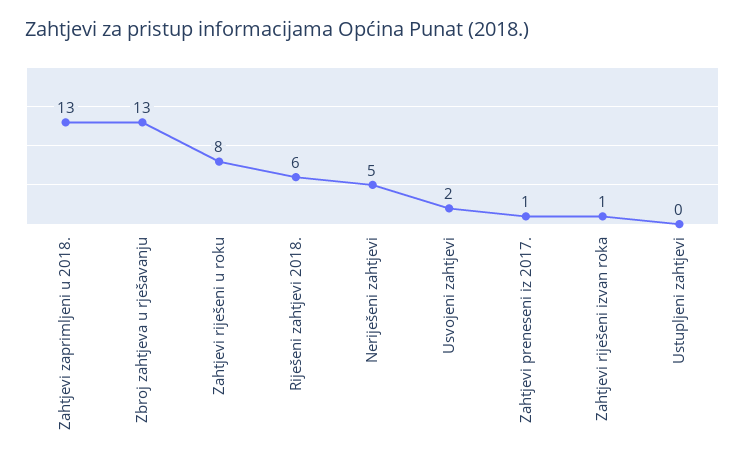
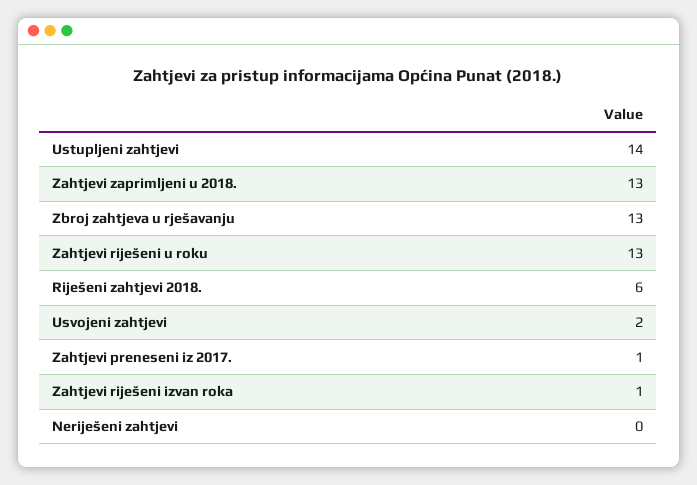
  {
    "Zahtjevi zaprimljeni u 2018.": 13,
    "Zbroj zahtjeva u rješavanju": 13,
-   "Zahtjevi riješeni u roku": 8,
+   "Zahtjevi riješeni u roku": 13,
    "Riješeni zahtjevi 2018.": 6,
-   "Neriješeni zahtjevi": 5,
+   "Neriješeni zahtjevi": 0,
    "Usvojeni zahtjevi": 2,
    "Zahtjevi preneseni iz 2017.": 1,
    "Zahtjevi riješeni izvan roka": 1,
-   "Ustupljeni zahtjevi": 0
+   "Ustupljeni zahtjevi": 14
  }

